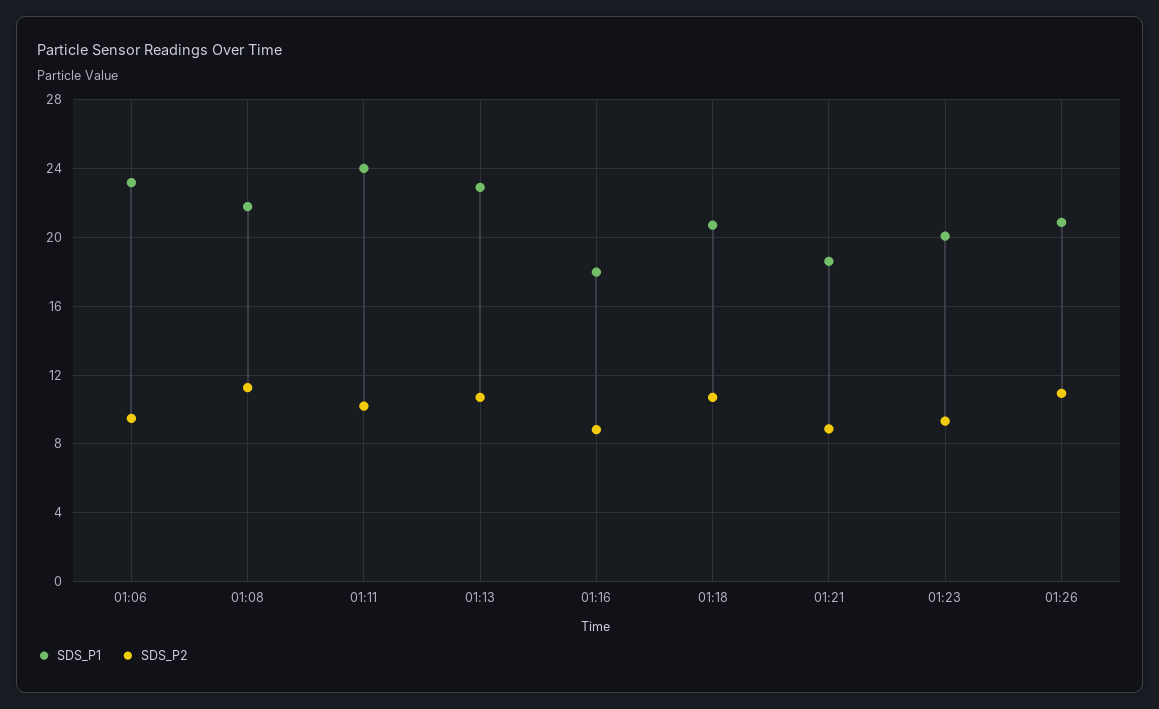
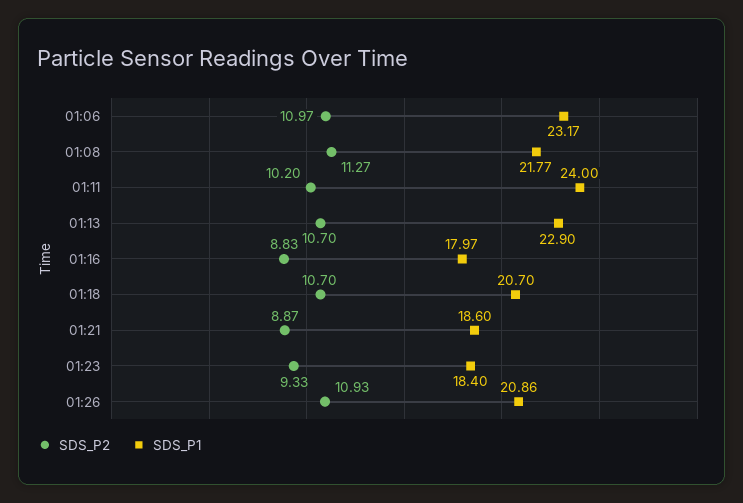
  {
    "SDS_P1": {
      "01:06": 23.17,
      "01:08": 21.77,
      "01:11": 24,
      "01:13": 22.9,
      "01:16": 17.97,
      "01:18": 20.7,
      "01:21": 18.6,
-     "01:23": 20,
+     "01:23": 18.4,
      "01:26": 20.86
    },
    "SDS_P2": {
-     "01:06": 9.5,
+     "01:06": 10.97,
      "01:08": 11.27,
      "01:11": 10.2,
      "01:13": 10.7,
      "01:16": 8.83,
      "01:18": 10.7,
      "01:21": 8.87,
      "01:23": 9.33,
      "01:26": 10.93
    }
  }

